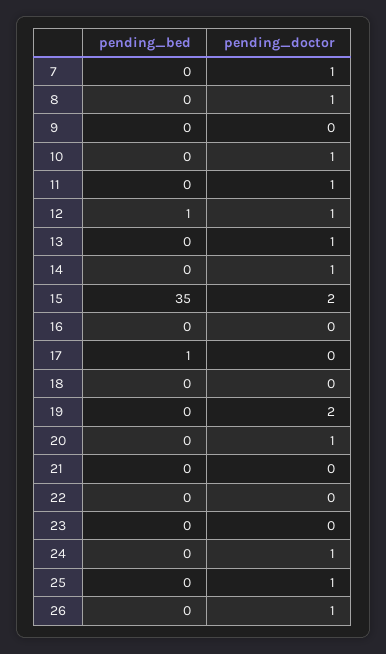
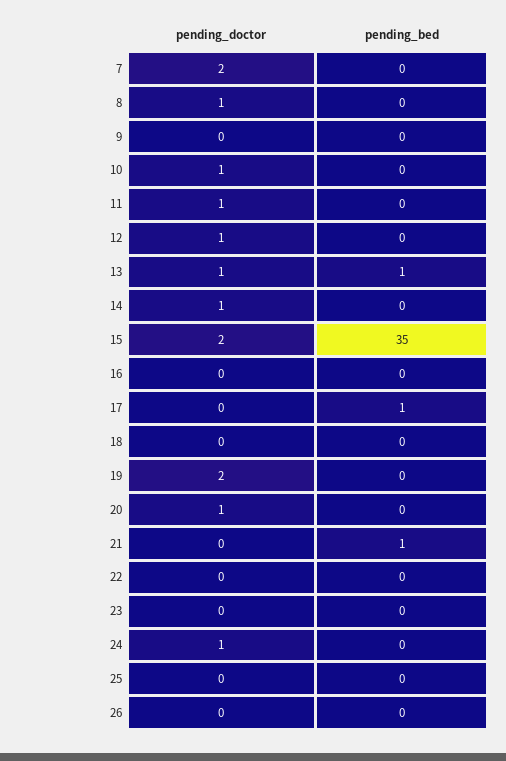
  {
    "pending_bed": {
      "7": 0,
      "8": 0,
      "9": 0,
      "10": 0,
      "11": 0,
-     "12": 1,
+     "12": 0,
-     "13": 0,
+     "13": 1,
      "14": 0,
      "15": 35,
      "16": 0,
      "17": 1,
      "18": 0,
      "19": 0,
      "20": 0,
-     "21": 0,
+     "21": 1,
      "22": 0,
      "23": 0,
      "24": 0,
      "25": 0,
      "26": 0
    },
    "pending_doctor": {
-     "7": 1,
+     "7": 2,
      "8": 1,
      "9": 0,
      "10": 1,
      "11": 1,
      "12": 1,
      "13": 1,
      "14": 1,
      "15": 2,
      "16": 0,
      "17": 0,
      "18": 0,
      "19": 2,
      "20": 1,
      "21": 0,
      "22": 0,
      "23": 0,
      "24": 1,
-     "25": 1,
+     "25": 0,
-     "26": 1
+     "26": 0
    }
  }

